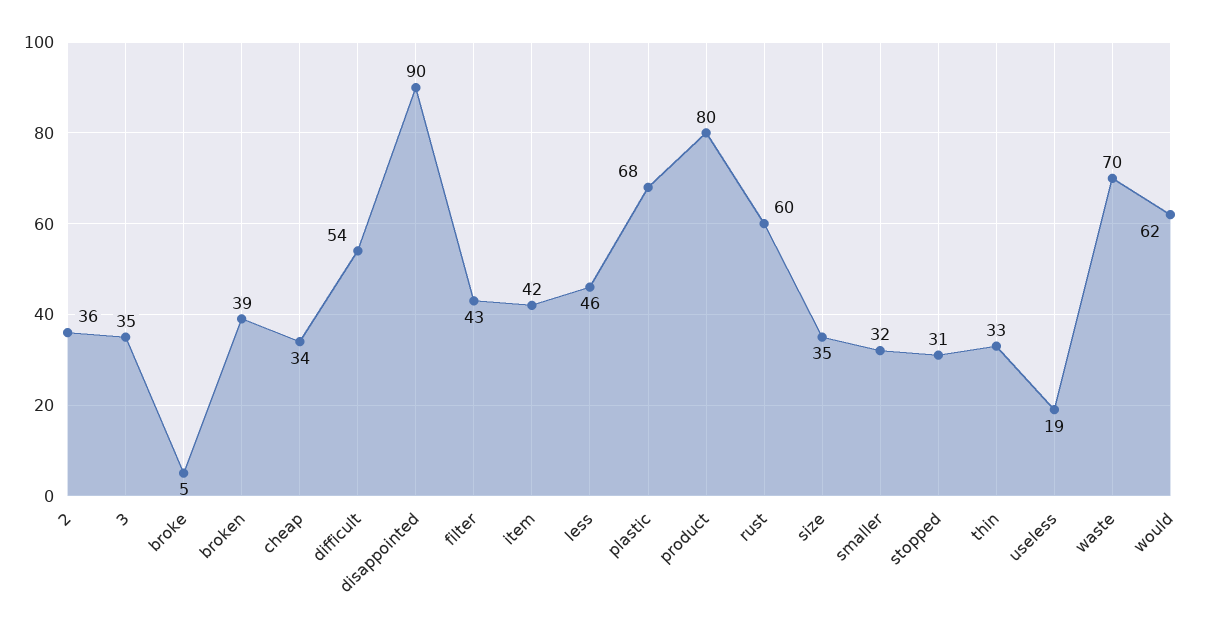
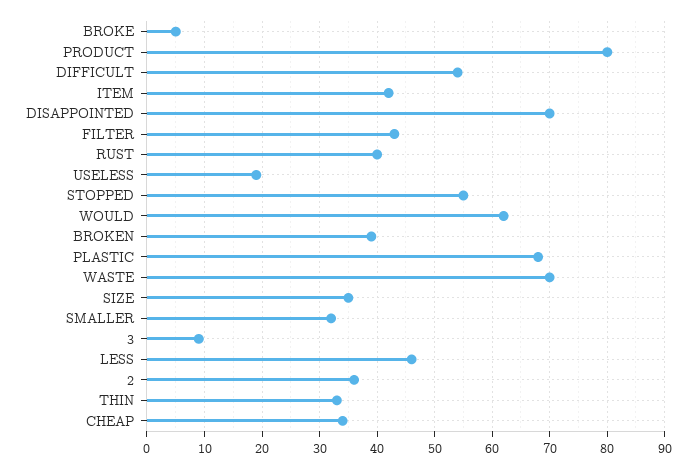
  {
    "2": 36,
-   "3": 35,
+   "3": 10,
    "broke": 5,
    "broken": 39,
    "cheap": 34,
    "difficult": 54,
-   "disappointed": 90,
+   "disappointed": 70,
    "filter": 43,
    "item": 42,
    "less": 46,
    "plastic": 68,
    "product": 80,
-   "rust": 60,
+   "rust": 40,
    "size": 35,
    "smaller": 32,
-   "stopped": 31,
+   "stopped": 55,
    "thin": 33,
    "useless": 19,
    "waste": 70,
    "would": 62
  }

